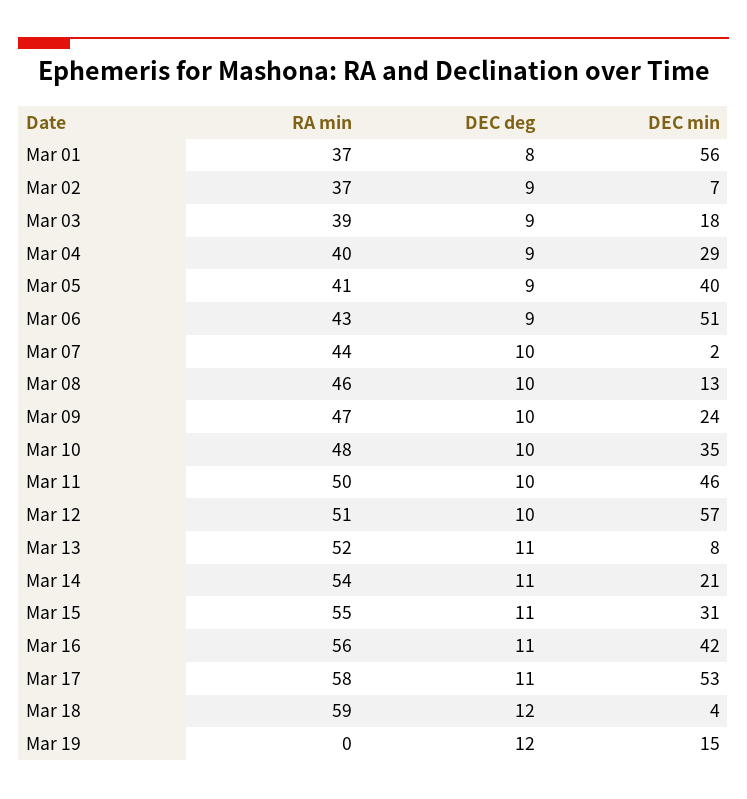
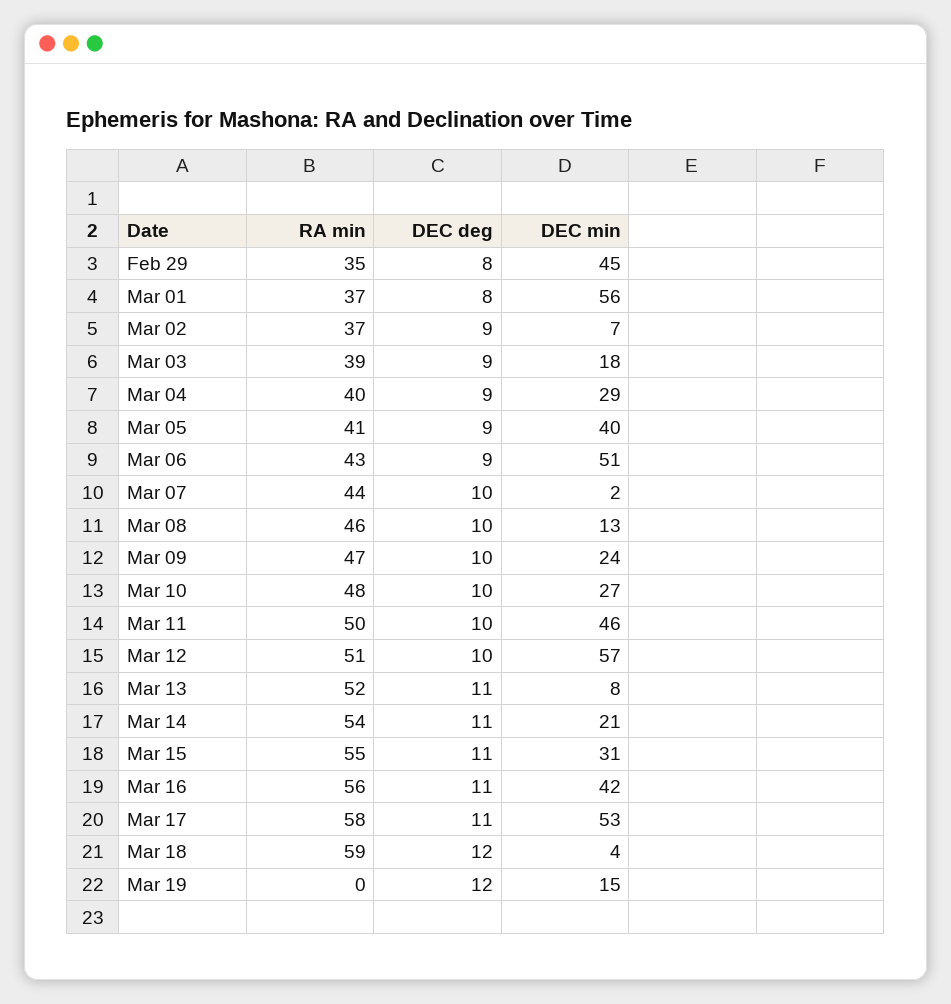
  {
    "RA min": {
      "Mar 01": 37,
      "Mar 02": 37,
      "Mar 03": 39,
      "Mar 04": 40,
      "Mar 05": 41,
      "Mar 06": 43,
      "Mar 07": 44,
      "Mar 08": 46,
      "Mar 09": 47,
      "Mar 10": 48,
      "Mar 11": 50,
      "Mar 12": 51,
      "Mar 13": 52,
      "Mar 14": 54,
      "Mar 15": 55,
      "Mar 16": 56,
      "Mar 17": 58,
      "Mar 18": 59,
-     "Mar 19": 0
+     "Mar 19": 0,
+     "Feb 29": 35
    },
    "DEC deg": {
      "Mar 01": 8,
      "Mar 02": 9,
      "Mar 03": 9,
      "Mar 04": 9,
      "Mar 05": 9,
      "Mar 06": 9,
      "Mar 07": 10,
      "Mar 08": 10,
      "Mar 09": 10,
      "Mar 10": 10,
      "Mar 11": 10,
      "Mar 12": 10,
      "Mar 13": 11,
      "Mar 14": 11,
      "Mar 15": 11,
      "Mar 16": 11,
      "Mar 17": 11,
      "Mar 18": 12,
-     "Mar 19": 12
+     "Mar 19": 12,
+     "Feb 29": 8
    },
    "DEC min": {
      "Mar 01": 56,
      "Mar 02": 7,
      "Mar 03": 18,
      "Mar 04": 29,
      "Mar 05": 40,
      "Mar 06": 51,
      "Mar 07": 2,
      "Mar 08": 13,
      "Mar 09": 24,
-     "Mar 10": 35,
+     "Mar 10": 27,
      "Mar 11": 46,
      "Mar 12": 57,
      "Mar 13": 8,
      "Mar 14": 21,
      "Mar 15": 31,
      "Mar 16": 42,
      "Mar 17": 53,
      "Mar 18": 4,
-     "Mar 19": 15
+     "Mar 19": 15,
+     "Feb 29": 45
    }
  }

